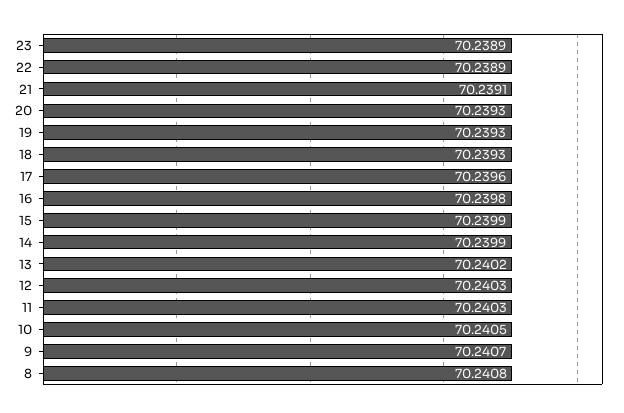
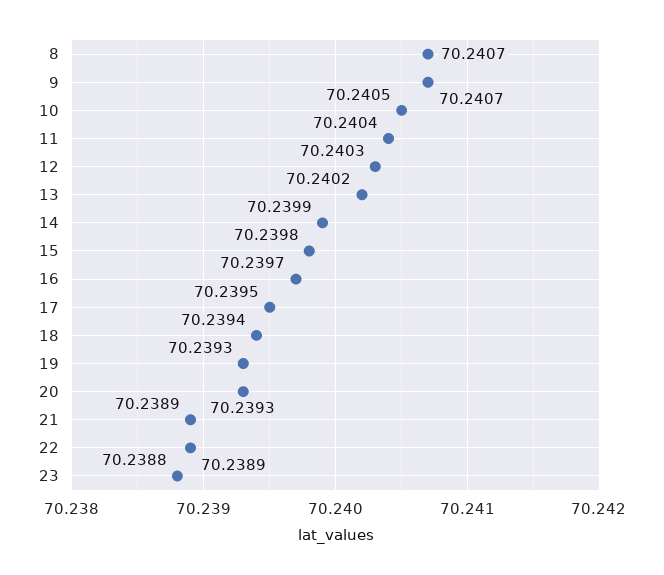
  {
-   "23": 70.2389,
+   "23": 70.2388,
    "22": 70.2389,
-   "21": 70.2391,
+   "21": 70.2389,
    "20": 70.2393,
    "19": 70.2393,
-   "18": 70.2393,
+   "18": 70.2394,
-   "17": 70.2396,
+   "17": 70.2395,
-   "16": 70.2398,
+   "16": 70.2397,
-   "15": 70.2399,
+   "15": 70.2398,
    "14": 70.2399,
    "13": 70.2402,
    "12": 70.2403,
-   "11": 70.2403,
+   "11": 70.2404,
    "10": 70.2405,
    "9": 70.2407,
-   "8": 70.2408
+   "8": 70.2407
  }

